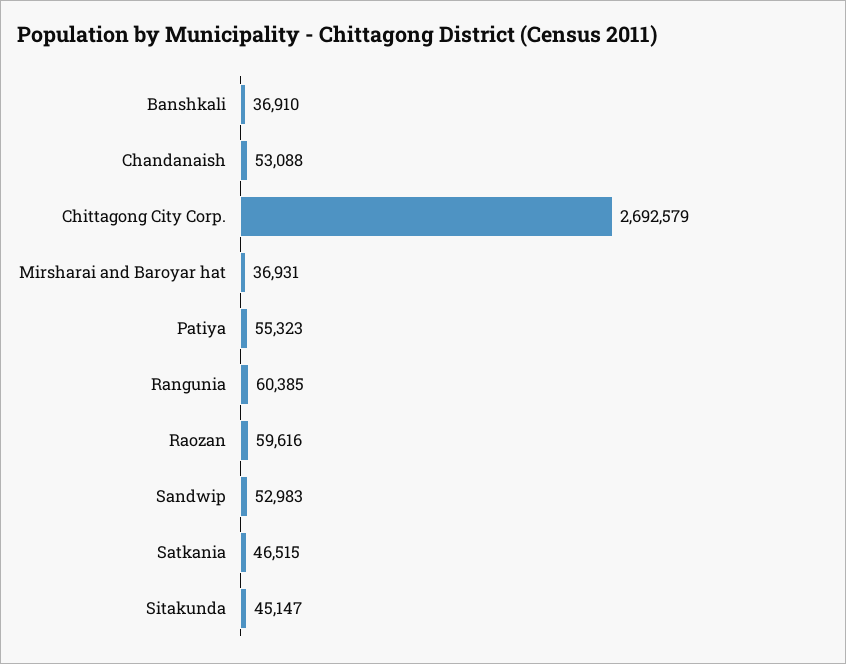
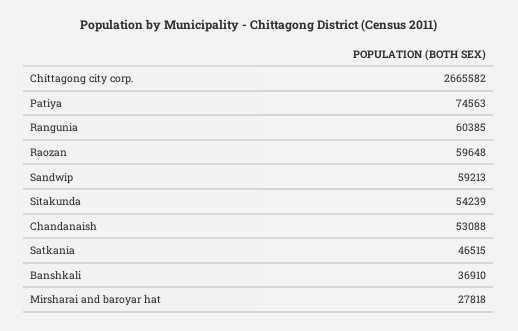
  {
    "Banshkali": 36910,
    "Chandanaish": 53088,
-   "Chittagong City Corp.": 2692579,
+   "Chittagong City Corp.": 2665582,
-   "Mirsharai and Baroyar hat": 36931,
+   "Mirsharai and Baroyar hat": 27818,
-   "Patiya": 55323,
+   "Patiya": 74563,
    "Rangunia": 60385,
-   "Raozan": 59616,
+   "Raozan": 59648,
-   "Sandwip": 52983,
+   "Sandwip": 59213,
    "Satkania": 46515,
-   "Sitakunda": 45147
+   "Sitakunda": 54239
  }

